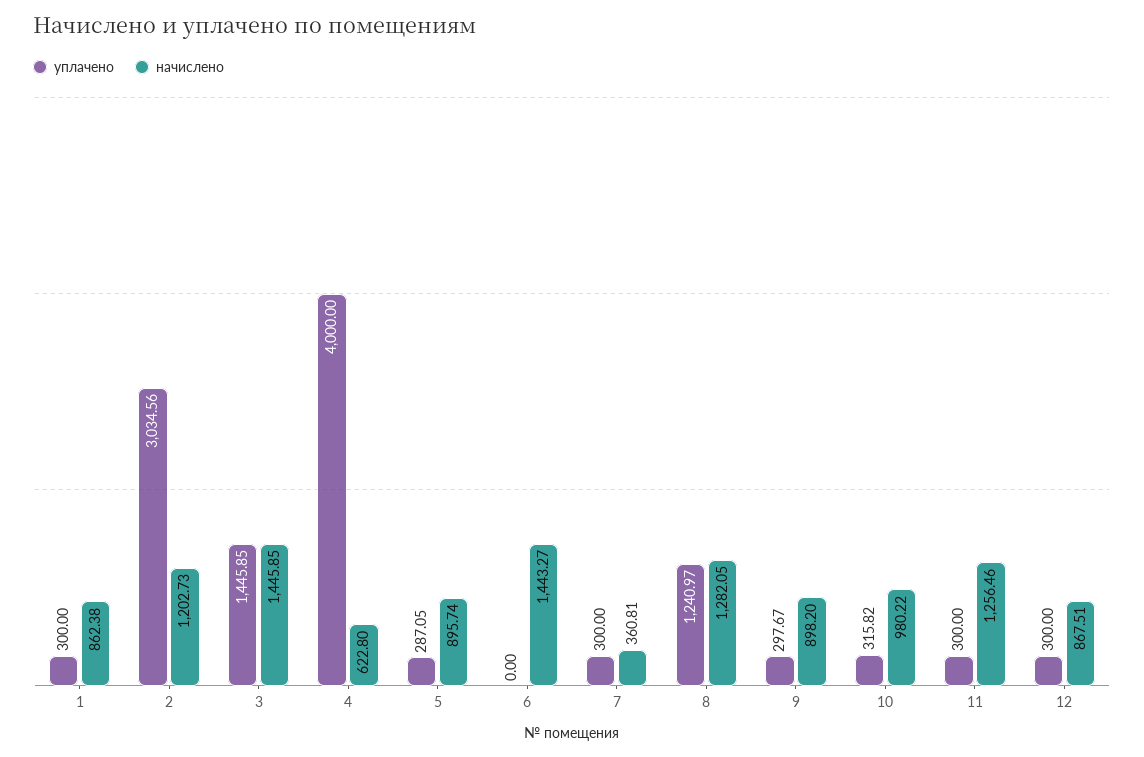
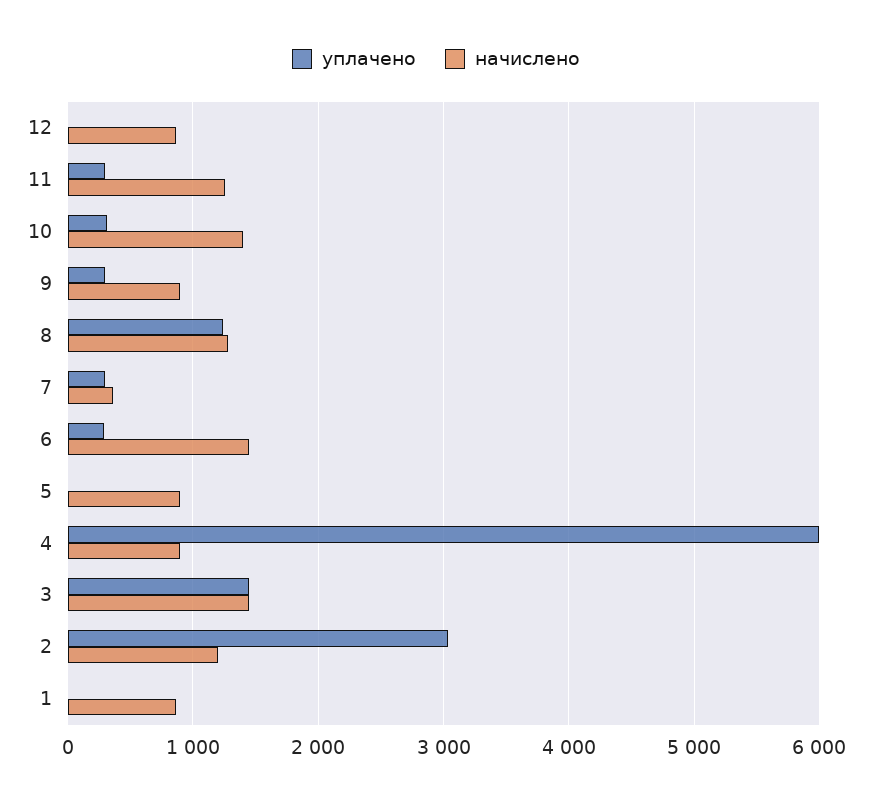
  {
    "уплачено": {
-     "1": 300,
+     "1": 0,
      "2": 3034.56,
      "3": 1445.85,
-     "4": 4000,
+     "4": 6000,
-     "5": 287.05,
+     "5": 0,
-     "6": 0,
+     "6": 300,
      "7": 300,
      "8": 1240.97,
      "9": 297.67,
      "10": 315.82,
      "11": 300,
-     "12": 300
+     "12": 0
    },
    "начислено": {
      "1": 862.38,
      "2": 1202.73,
      "3": 1445.85,
-     "4": 622.8,
+     "4": 900,
      "5": 895.74,
      "6": 1443.27,
      "7": 360.81,
      "8": 1282.05,
      "9": 898.2,
-     "10": 980.22,
+     "10": 1400,
      "11": 1256.46,
      "12": 867.51
    }
  }

